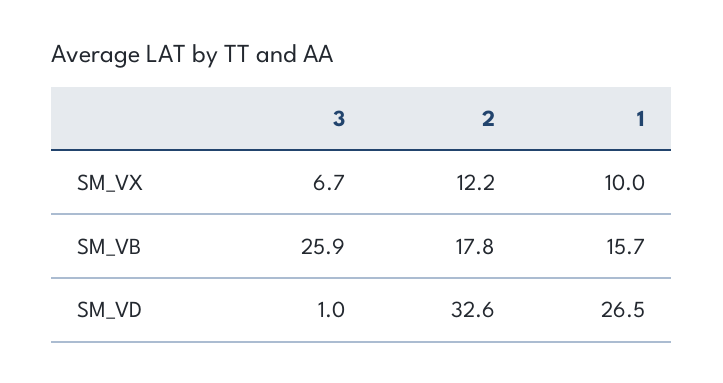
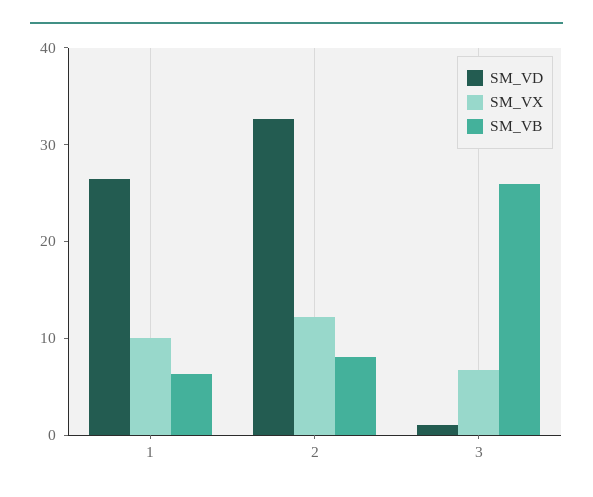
  {
    "SM_VX": {
      "3": 6.7,
      "2": 12.2,
      "1": 10
    },
    "SM_VB": {
      "3": 25.9,
-     "2": 17.8,
+     "2": 8,
-     "1": 15.7
+     "1": 6
    },
    "SM_VD": {
      "3": 1,
      "2": 32.6,
      "1": 26.5
    }
  }

